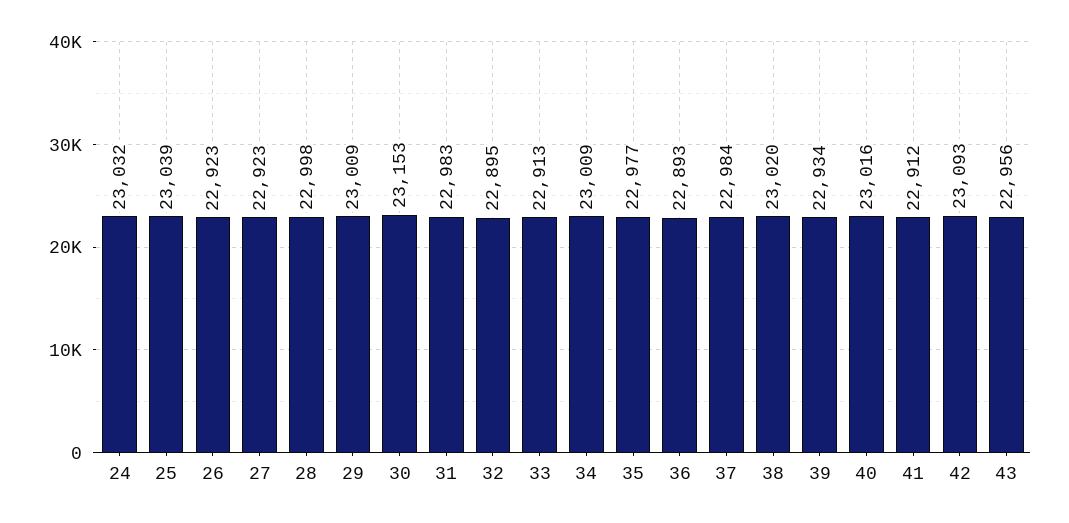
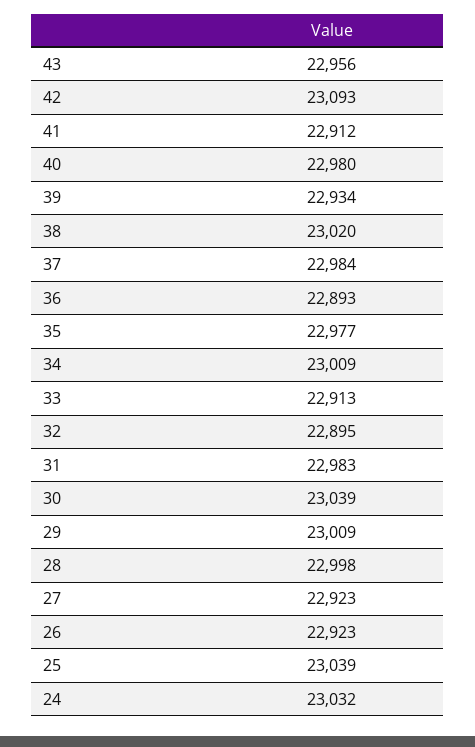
  {
    "24": 23032,
    "25": 23039,
    "26": 22923,
    "27": 22923,
    "28": 22998,
    "29": 23009,
-   "30": 23153,
+   "30": 23039,
    "31": 22983,
    "32": 22895,
    "33": 22913,
    "34": 23009,
    "35": 22977,
    "36": 22893,
    "37": 22984,
    "38": 23020,
    "39": 22934,
-   "40": 23016,
+   "40": 22980,
    "41": 22912,
    "42": 23093,
    "43": 22956
  }

